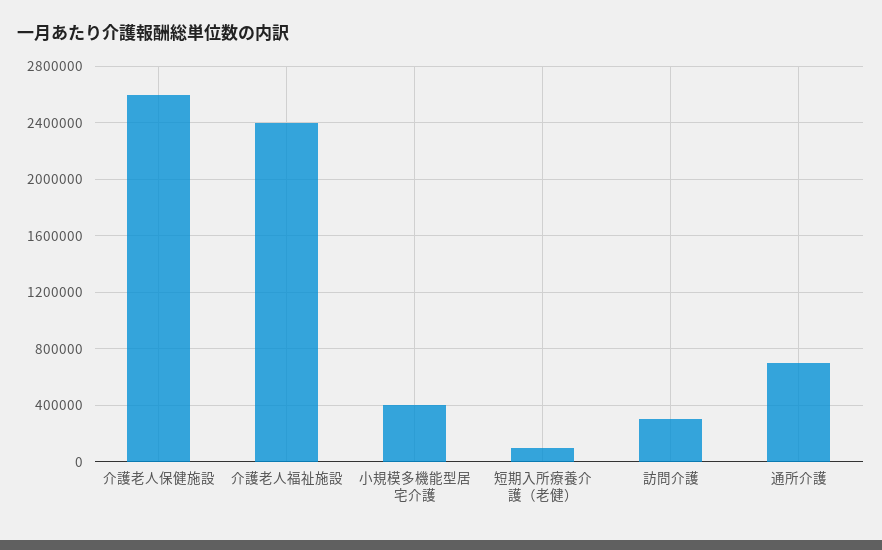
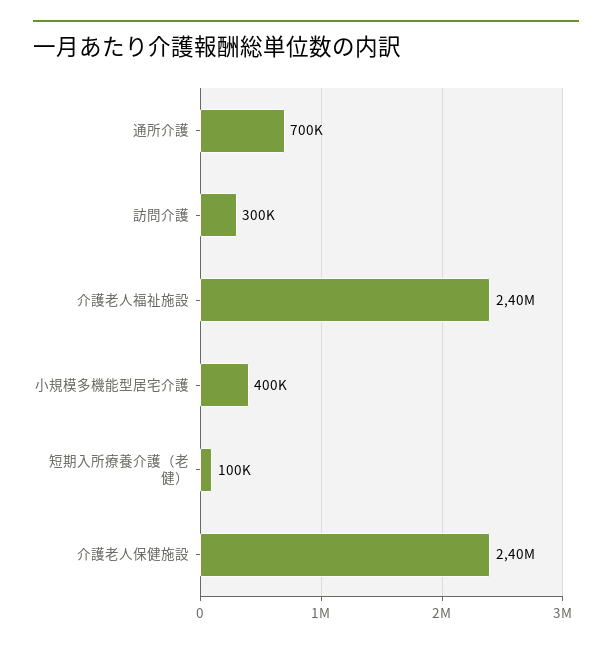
  {
-   "介護老人保健施設": 2600000,
+   "介護老人保健施設": 2400000,
    "介護老人福祉施設": 2400000,
    "小規模多機能型居宅介護": 400000,
    "短期入所療養介護（老健）": 100000,
    "訪問介護": 300000,
    "通所介護": 700000
  }

